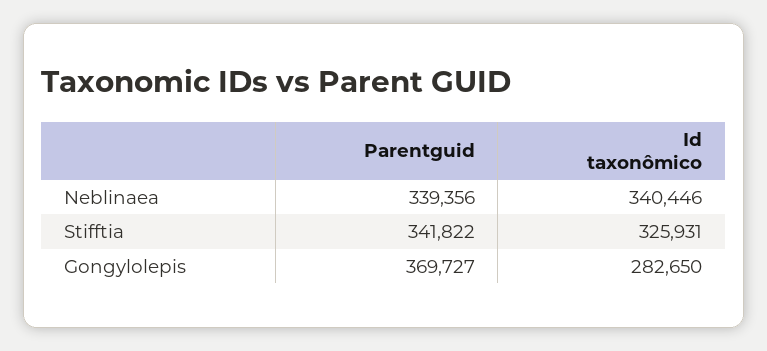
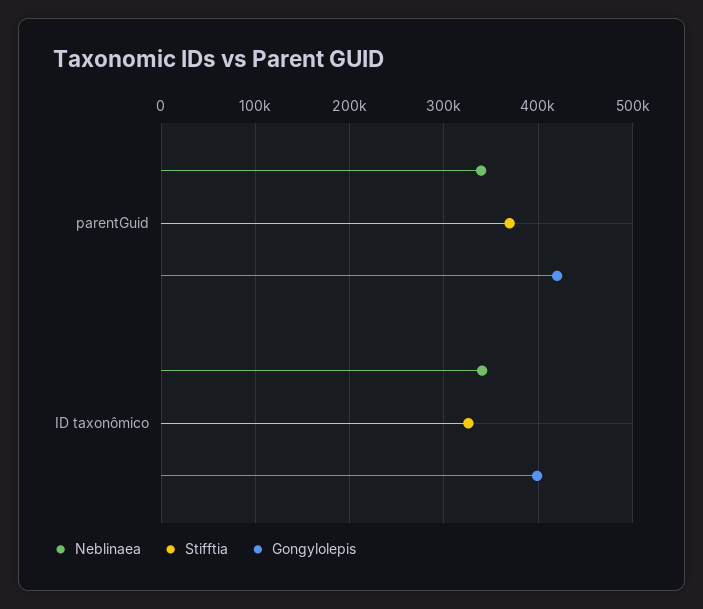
  {
    "Neblinaea": {
      "Parentguid": 339356,
      "Id taxonômico": 340446
    },
    "Stifftia": {
-     "Parentguid": 341822,
+     "Parentguid": 370000,
      "Id taxonômico": 325931
    },
    "Gongylolepis": {
-     "Parentguid": 369727,
+     "Parentguid": 420000,
-     "Id taxonômico": 282650
+     "Id taxonômico": 400000
    }
  }

